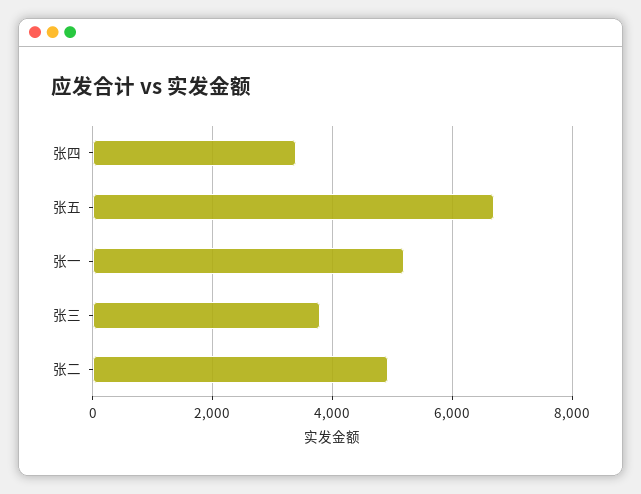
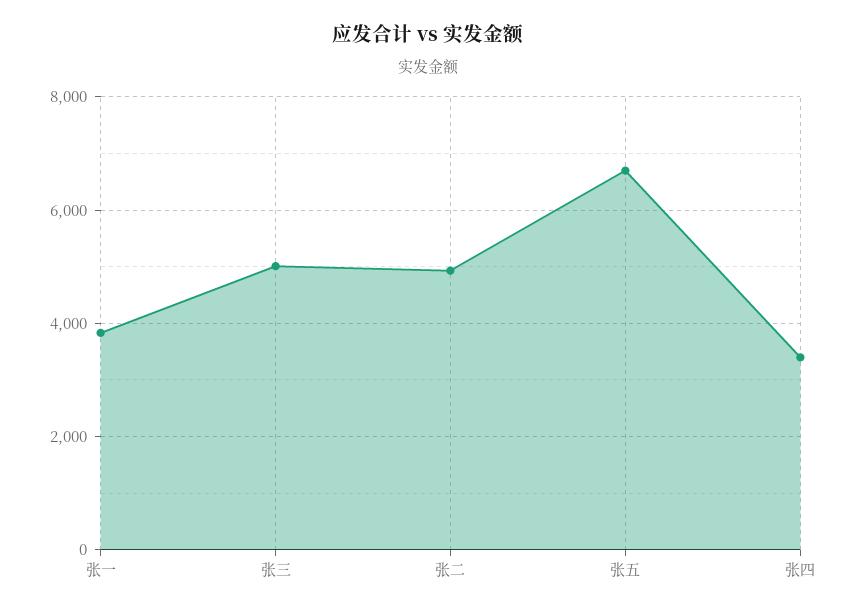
  {
    "张四": 3400,
    "张五": 6800,
-   "张一": 5200,
+   "张一": 3800,
-   "张三": 3800,
+   "张三": 5000,
    "张二": 5000
  }

